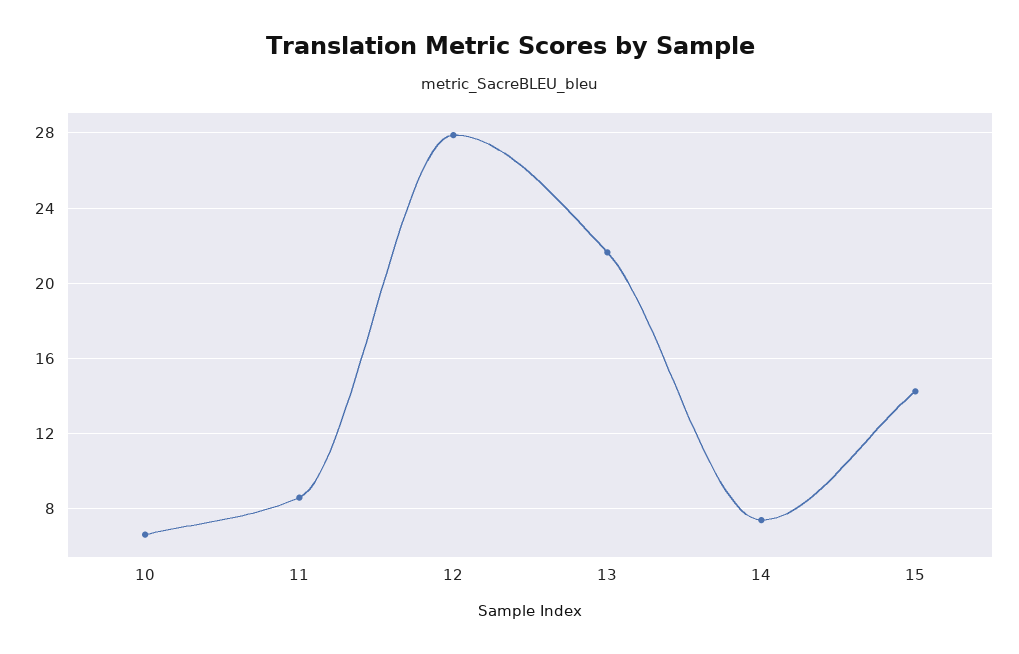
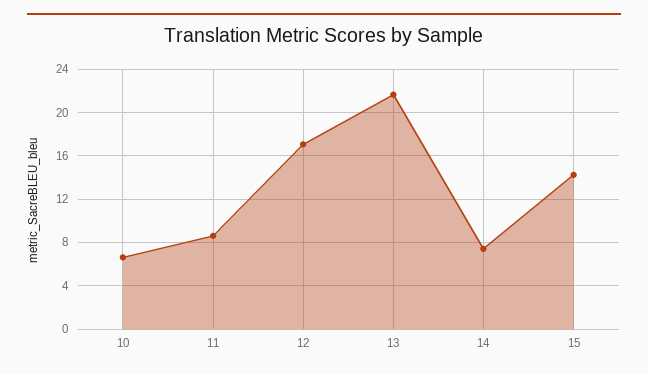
  {
    "10": 6.5,
    "11": 8.5,
-   "12": 28,
+   "12": 17,
    "13": 21.5,
    "14": 7.5,
    "15": 14.5
  }

